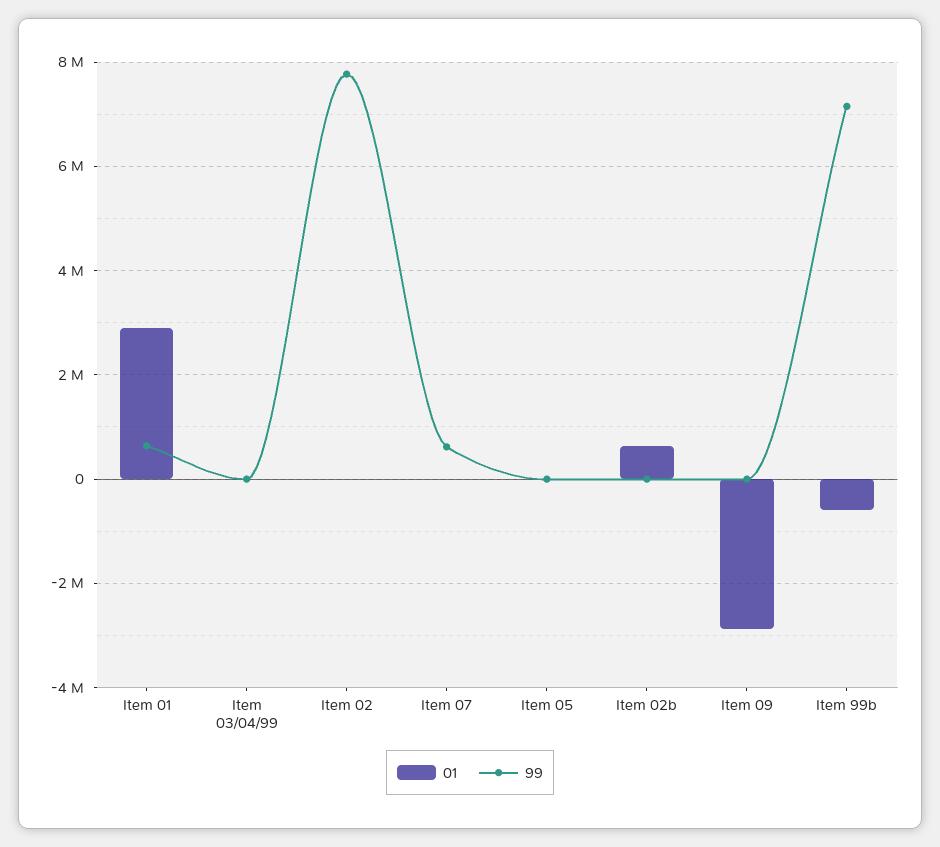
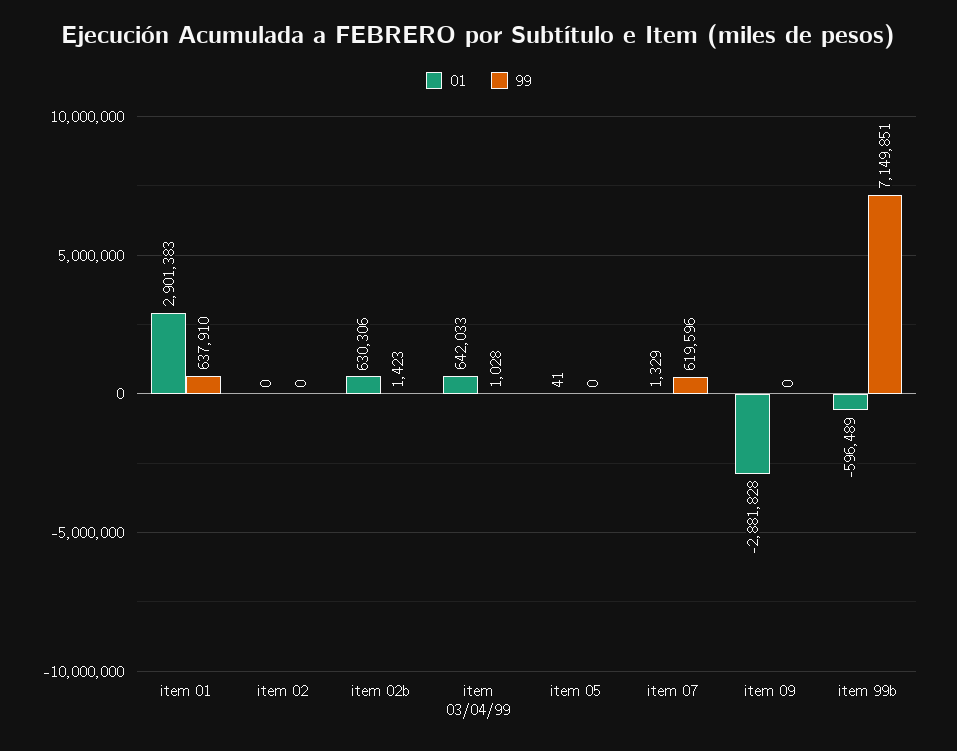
  {
    "01": {
      "Item 01": 2901383,
-     "Item 03/04/99": 0,
+     "Item 03/04/99": 642033,
      "Item 02": 0,
      "Item 07": 1329,
      "Item 05": 41,
      "Item 02b": 630306,
      "Item 09": -2881828,
      "Item 99b": -596489
    },
    "99": {
      "Item 01": 637910,
      "Item 03/04/99": 1028,
-     "Item 02": 7800000,
+     "Item 02": 0,
      "Item 07": 619596,
      "Item 05": 0,
      "Item 02b": 1423,
      "Item 09": 0,
      "Item 99b": 7149851
    }
  }

